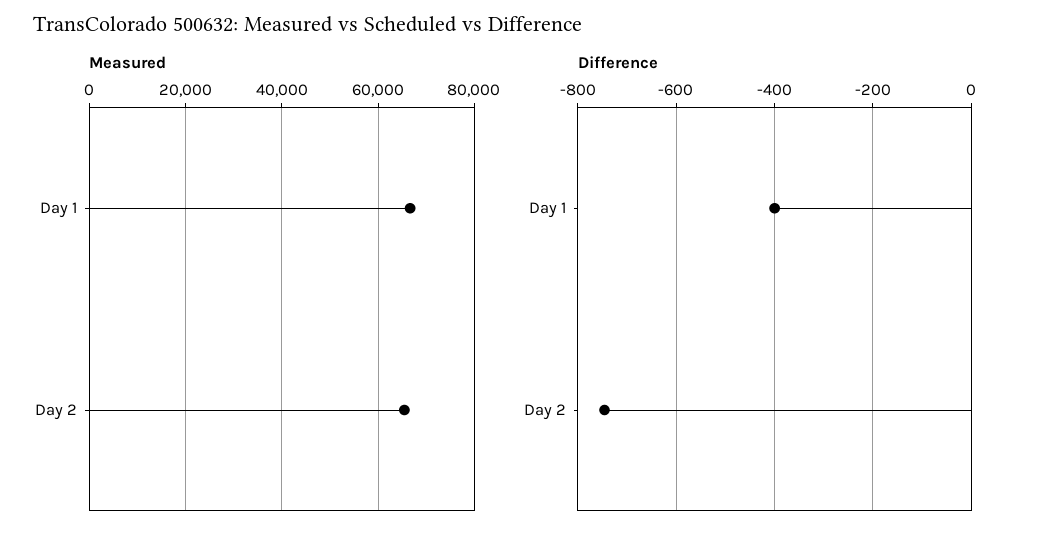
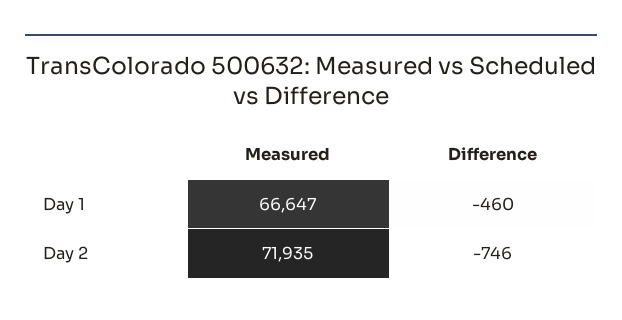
  {
    "Measured": {
      "Day 1": 66647,
-     "Day 2": 66000
+     "Day 2": 71935
    },
    "Difference": {
-     "Day 1": -400,
+     "Day 1": -460,
      "Day 2": -746
    }
  }

